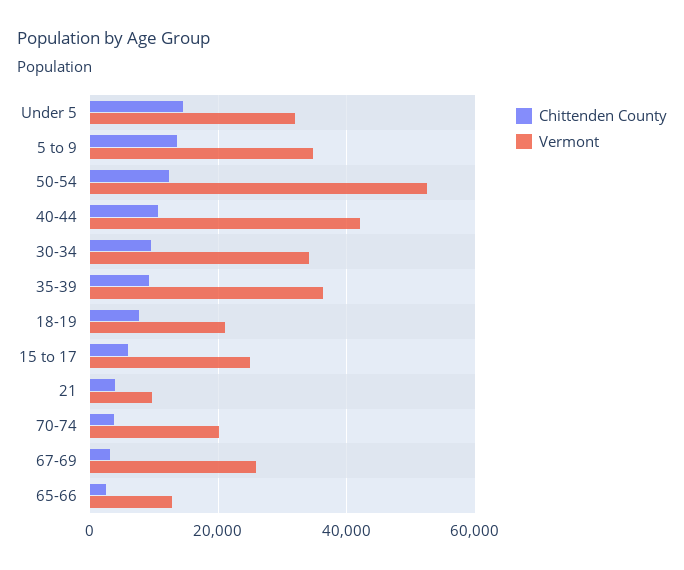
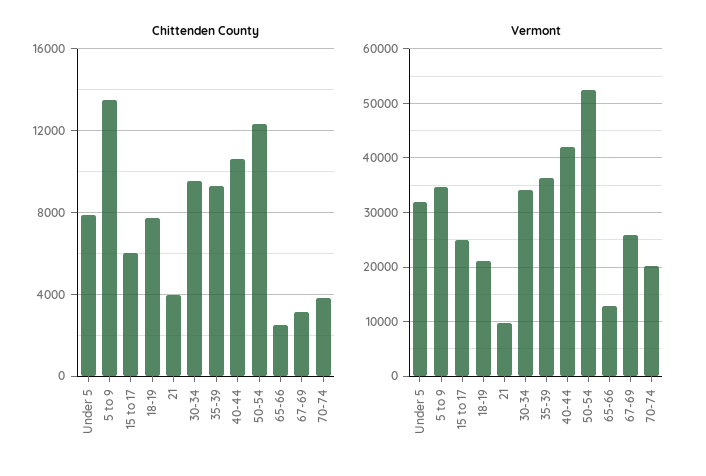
  {
    "Chittenden County": {
-     "Under 5": 14000,
+     "Under 5": 8000,
      "5 to 9": 13500,
      "50-54": 12500,
      "40-44": 10500,
      "30-34": 9500,
      "35-39": 9500,
      "18-19": 7500,
      "15 to 17": 6000,
      "21": 4000,
      "70-74": 4000,
      "67-69": 3000,
      "65-66": 2500
    },
    "Vermont": {
      "Under 5": 32000,
      "5 to 9": 34000,
      "50-54": 52000,
      "40-44": 42000,
      "30-34": 34000,
      "35-39": 36000,
      "18-19": 22000,
      "15 to 17": 24000,
      "21": 10000,
      "70-74": 20000,
      "67-69": 26000,
      "65-66": 12000
    }
  }

